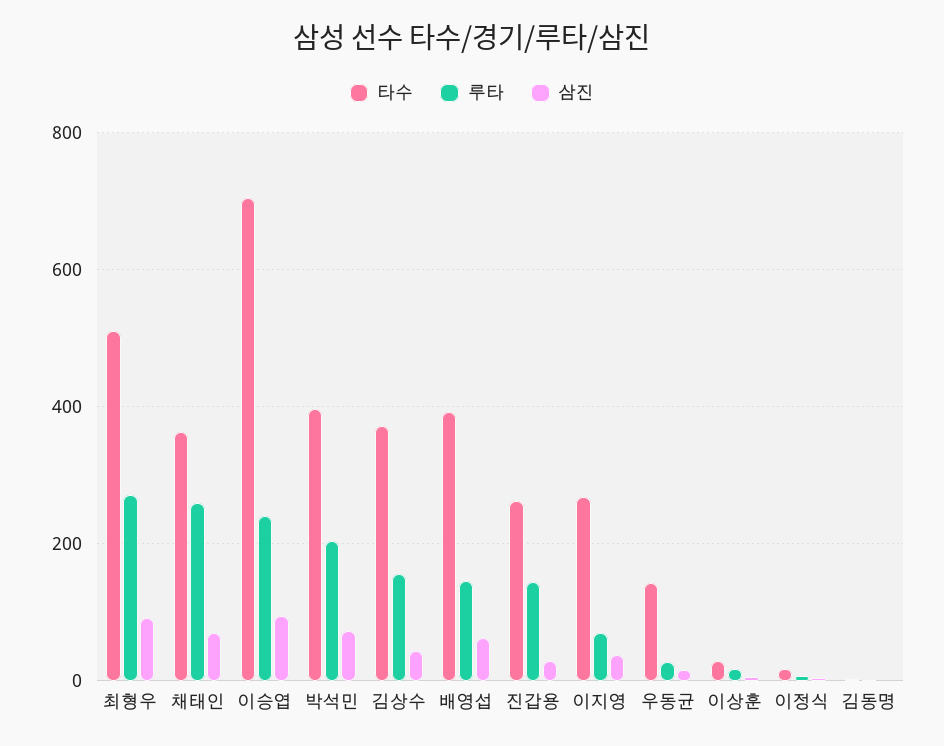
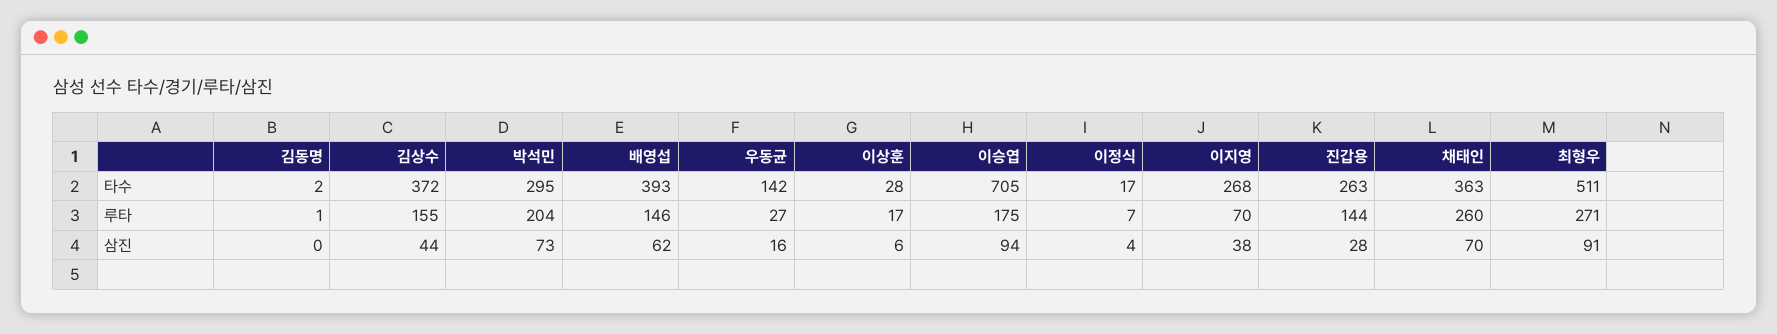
  {
    "타수": {
      "최형우": 511,
      "채태인": 363,
      "이승엽": 705,
-     "박석민": 400,
+     "박석민": 295,
      "김상수": 372,
      "배영섭": 393,
      "진갑용": 263,
      "이지영": 268,
      "우동균": 142,
      "이상훈": 28,
      "이정식": 17,
      "김동명": 2
    },
    "루타": {
      "최형우": 271,
      "채태인": 260,
-     "이승엽": 240,
+     "이승엽": 175,
      "박석민": 204,
      "김상수": 155,
      "배영섭": 146,
      "진갑용": 144,
      "이지영": 70,
      "우동균": 27,
      "이상훈": 17,
      "이정식": 7,
      "김동명": 1
    },
    "삼진": {
      "최형우": 91,
      "채태인": 70,
      "이승엽": 94,
      "박석민": 73,
      "김상수": 44,
      "배영섭": 62,
      "진갑용": 28,
      "이지영": 38,
      "우동균": 16,
      "이상훈": 6,
      "이정식": 4,
      "김동명": 0
    }
  }

